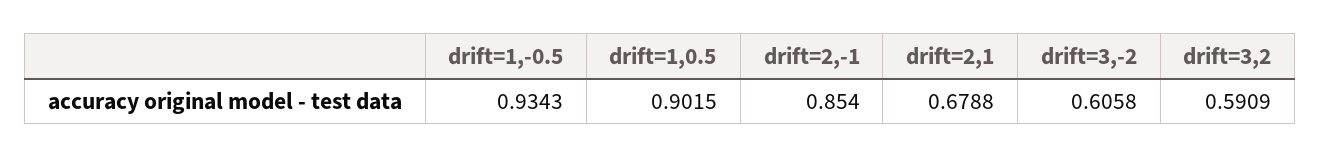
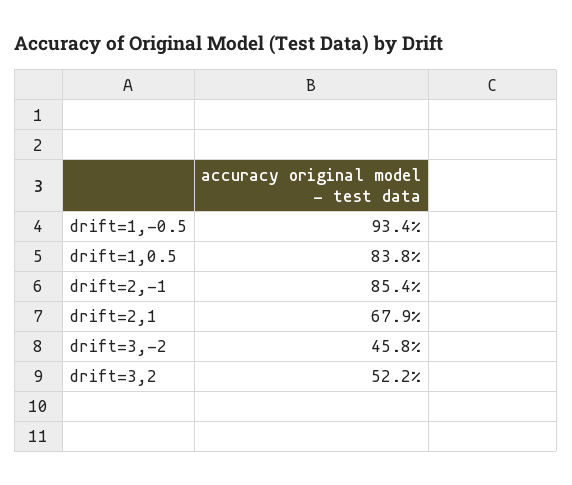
  {
    "drift=1,-0.5": 0.9343,
-   "drift=1,0.5": 0.9015,
+   "drift=1,0.5": 0.838,
    "drift=2,-1": 0.854,
    "drift=2,1": 0.6788,
-   "drift=3,-2": 0.6058,
+   "drift=3,-2": 0.458,
-   "drift=3,2": 0.5909
+   "drift=3,2": 0.522
  }

